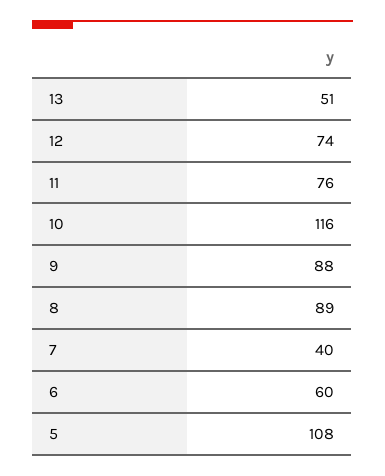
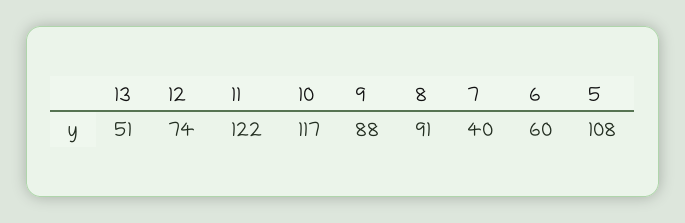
  {
    "13": 51,
    "12": 74,
-   "11": 76,
+   "11": 122,
-   "10": 116,
+   "10": 117,
    "9": 88,
-   "8": 89,
+   "8": 91,
    "7": 40,
    "6": 60,
    "5": 108
  }

